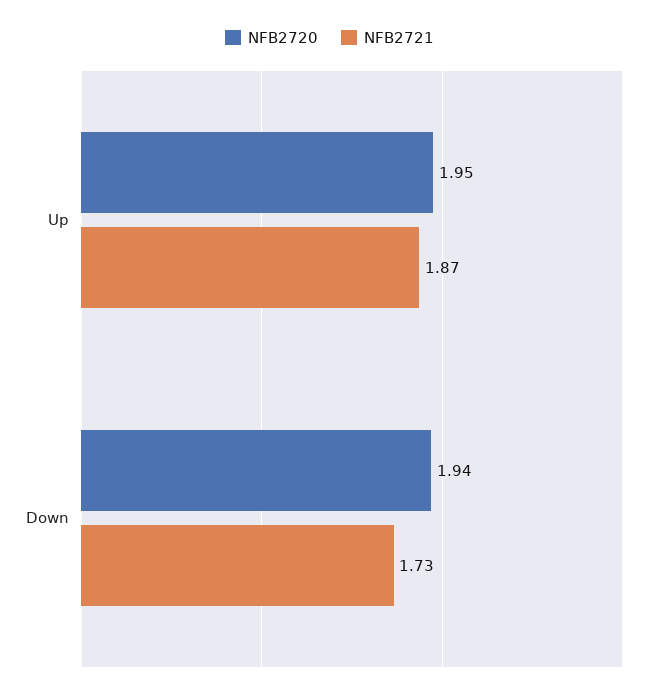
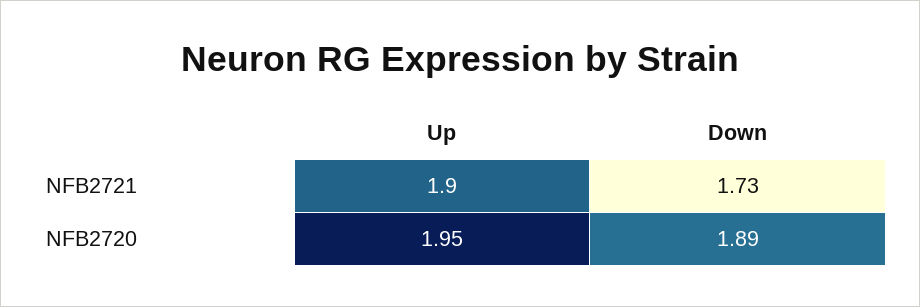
  {
    "NFB2720": {
      "Up": 1.95,
-     "Down": 1.94
+     "Down": 1.89
    },
    "NFB2721": {
-     "Up": 1.87,
+     "Up": 1.9,
      "Down": 1.73
    }
  }

